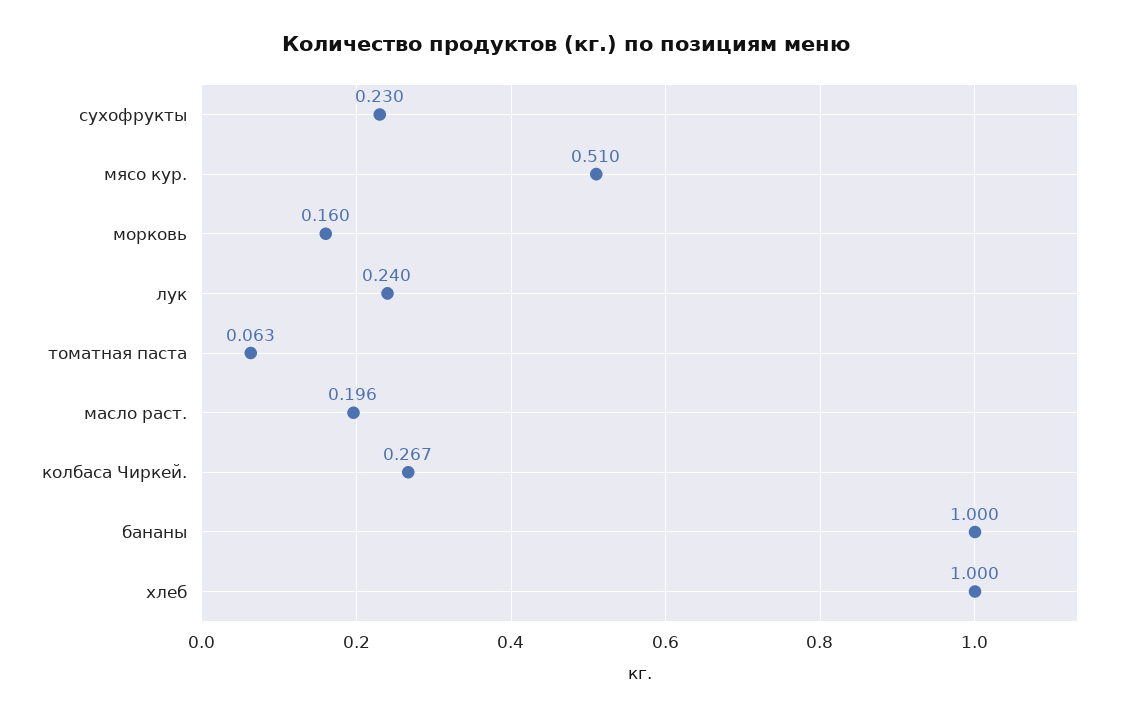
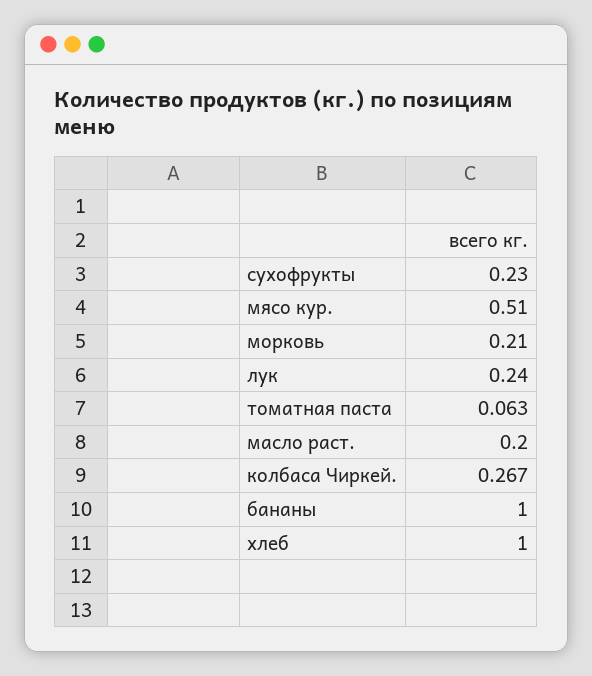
  {
    "сухофрукты": 0.23,
    "мясо кур.": 0.51,
-   "морковь": 0.16,
+   "морковь": 0.21,
    "лук": 0.24,
    "томатная паста": 0.063,
-   "масло раст.": 0.196,
+   "масло раст.": 0.2,
    "колбаса Чиркей.": 0.267,
    "бананы": 1,
    "хлеб": 1
  }

